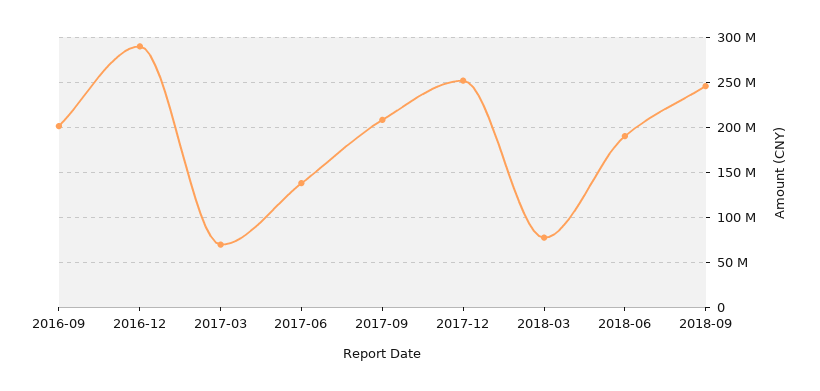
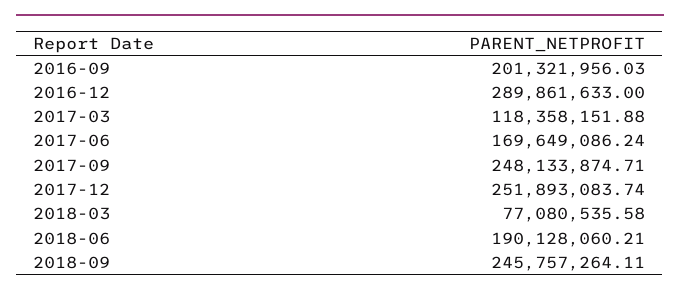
  {
    "2016-09": 201321956.03,
    "2016-12": 289861633,
-   "2017-03": 70000000,
+   "2017-03": 118358151.88,
-   "2017-06": 140000000,
+   "2017-06": 169649086.24,
-   "2017-09": 210000000,
+   "2017-09": 248133874.71,
    "2017-12": 251893083.74,
    "2018-03": 77080535.58,
    "2018-06": 190128060.21,
    "2018-09": 245757264.11
  }

